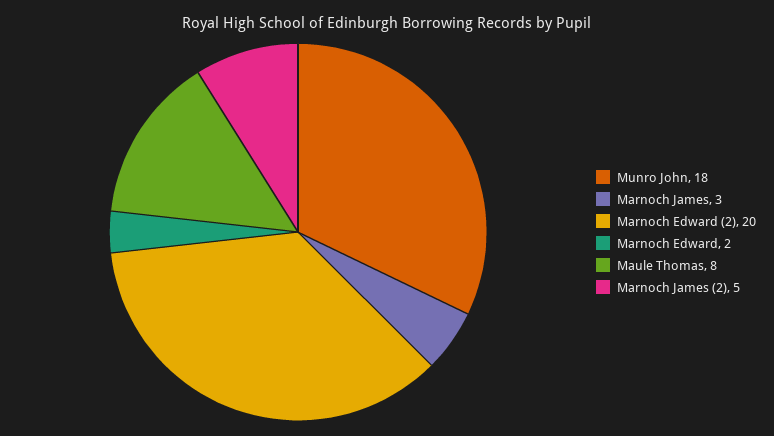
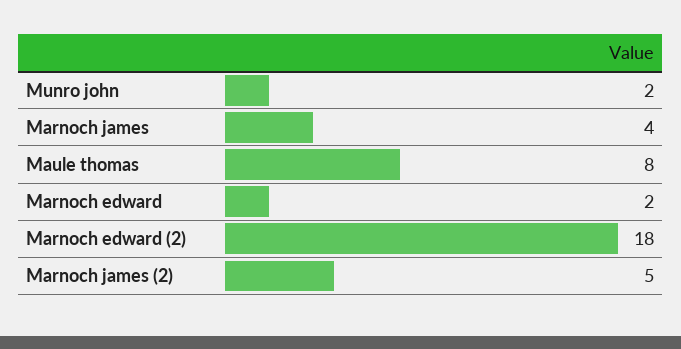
  {
-   "Munro John": 18,
+   "Munro John": 2,
-   "Marnoch James": 3,
+   "Marnoch James": 4,
-   "Marnoch Edward (2)": 20,
+   "Marnoch Edward (2)": 18,
    "Marnoch Edward": 2,
    "Maule Thomas": 8,
    "Marnoch James (2)": 5
  }

